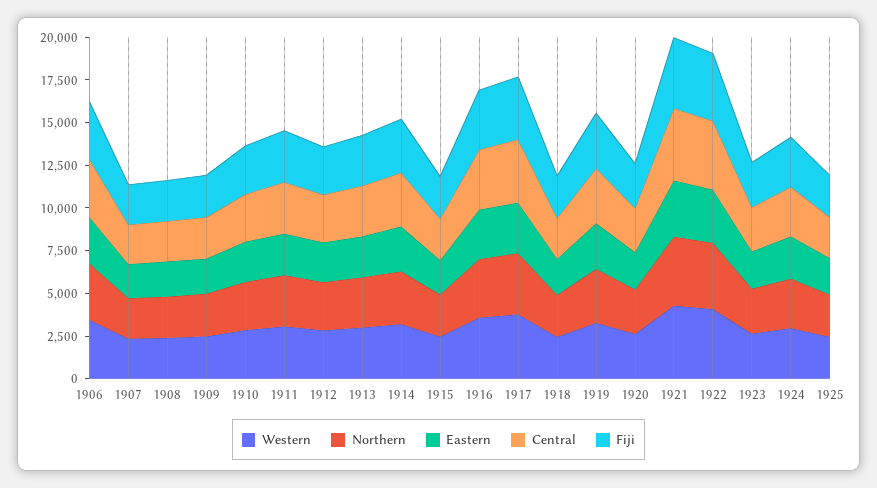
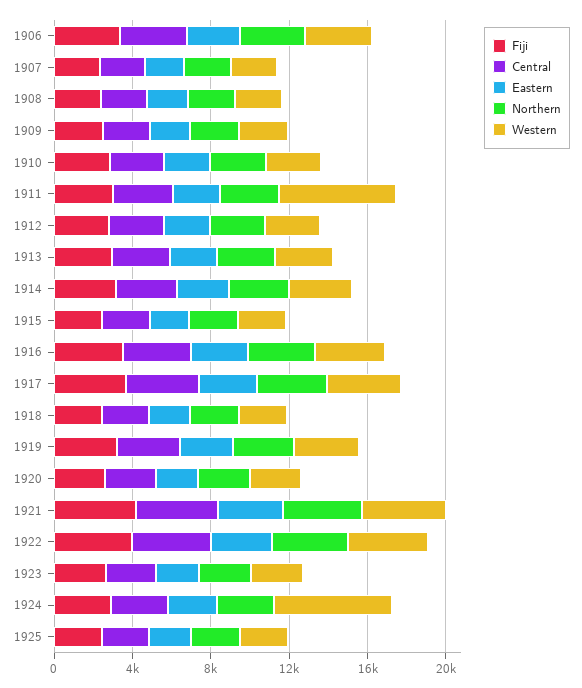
  {
    "Western": {
      "1906": 3500,
      "1907": 2500,
      "1908": 2500,
      "1909": 2500,
      "1910": 3000,
-     "1911": 3000,
+     "1911": 6000,
      "1912": 3000,
      "1913": 3000,
      "1914": 3000,
      "1915": 2500,
      "1916": 3500,
      "1917": 4000,
      "1918": 2500,
      "1919": 3500,
      "1920": 2500,
      "1921": 4500,
      "1922": 4000,
      "1923": 2500,
-     "1924": 3000,
+     "1924": 6000,
      "1925": 2500
    },
    "Northern": {
      "1906": 3500,
      "1907": 2500,
      "1908": 2500,
      "1909": 2500,
      "1910": 3000,
      "1911": 3000,
      "1912": 3000,
      "1913": 3000,
      "1914": 3000,
      "1915": 2500,
      "1916": 3500,
      "1917": 3500,
      "1918": 2500,
      "1919": 3000,
      "1920": 2500,
      "1921": 4000,
      "1922": 4000,
      "1923": 2500,
      "1924": 3000,
      "1925": 2500
    },
    "Eastern": {
      "1906": 2500,
      "1907": 2000,
      "1908": 2000,
      "1909": 2000,
      "1910": 2500,
      "1911": 2500,
      "1912": 2500,
      "1913": 2500,
      "1914": 2500,
      "1915": 2000,
      "1916": 3000,
      "1917": 3000,
      "1918": 2000,
      "1919": 2500,
      "1920": 2000,
      "1921": 3500,
      "1922": 3000,
      "1923": 2000,
      "1924": 2500,
      "1925": 2000
    },
    "Central": {
      "1906": 3500,
      "1907": 2500,
      "1908": 2500,
      "1909": 2500,
      "1910": 3000,
      "1911": 3000,
      "1912": 3000,
      "1913": 3000,
      "1914": 3000,
      "1915": 2500,
      "1916": 3500,
      "1917": 3500,
      "1918": 2500,
      "1919": 3000,
      "1920": 2500,
      "1921": 4000,
      "1922": 4000,
      "1923": 2500,
      "1924": 3000,
      "1925": 2500
    },
    "Fiji": {
      "1906": 3500,
      "1907": 2500,
      "1908": 2500,
      "1909": 2500,
      "1910": 3000,
      "1911": 3000,
      "1912": 3000,
      "1913": 3000,
      "1914": 3000,
      "1915": 2500,
      "1916": 3500,
      "1917": 3500,
      "1918": 2500,
      "1919": 3000,
      "1920": 2500,
      "1921": 4000,
      "1922": 4000,
      "1923": 2500,
      "1924": 3000,
      "1925": 2500
    }
  }

